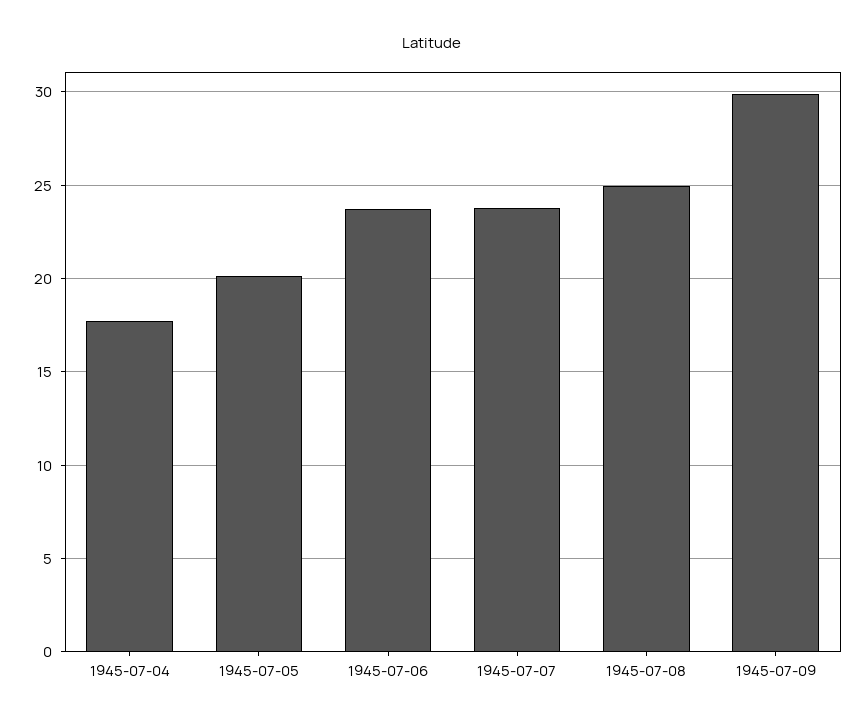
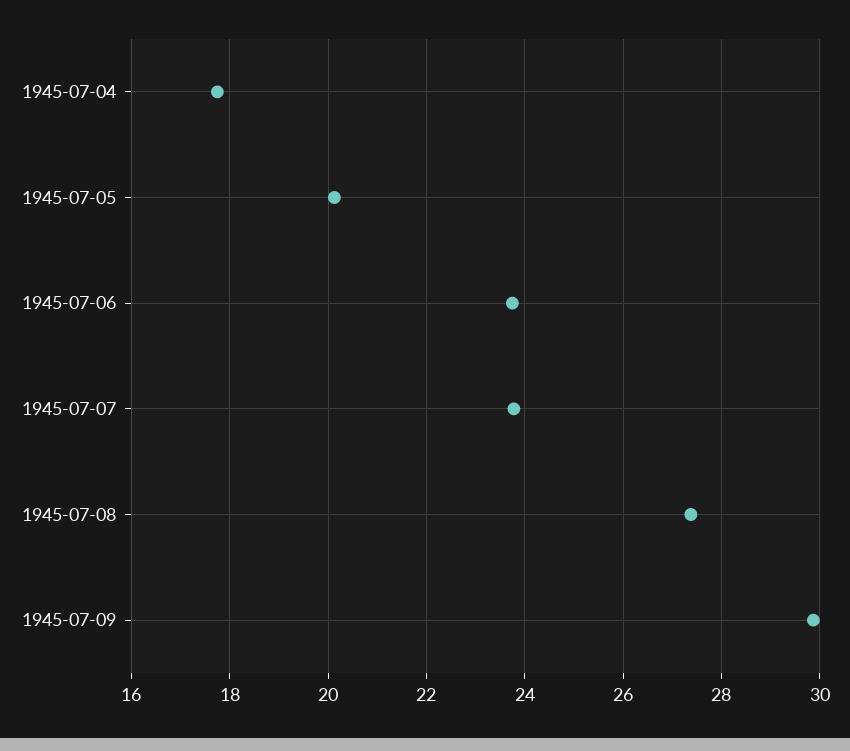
  {
    "1945-07-04": 17.8,
    "1945-07-05": 20.2,
    "1945-07-06": 23.8,
    "1945-07-07": 23.8,
-   "1945-07-08": 25,
+   "1945-07-08": 27.4,
    "1945-07-09": 29.8
  }

